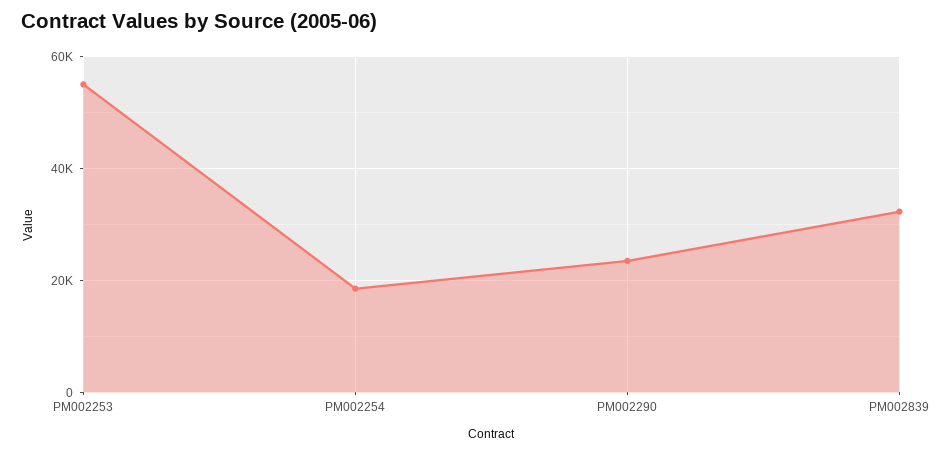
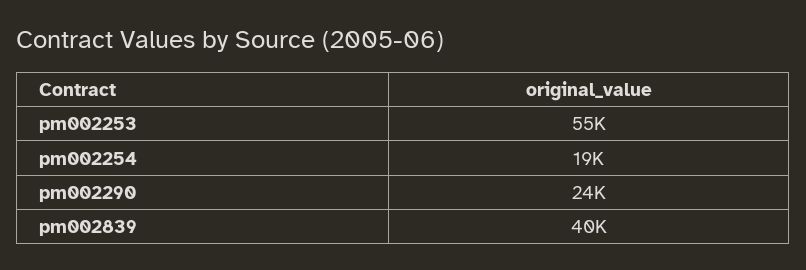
  {
    "PM002253": 55000,
    "PM002254": 19000,
    "PM002290": 24000,
-   "PM002839": 32000
+   "PM002839": 40000
  }

